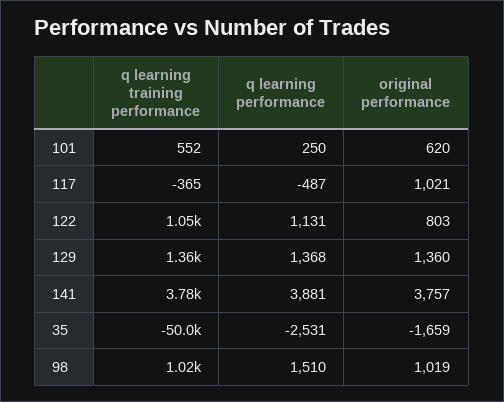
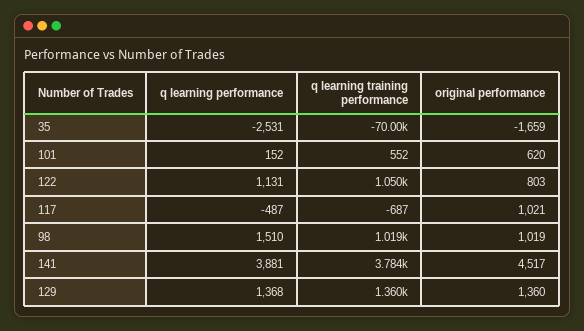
  {
    "q learning training performance": {
      "101": 552,
-     "117": -365,
+     "117": -687,
      "122": 1050,
      "129": 1360,
      "141": 3784,
-     "35": -50000,
+     "35": -70000,
      "98": 1019
    },
    "q learning performance": {
-     "101": 250,
+     "101": 152,
      "117": -487,
      "122": 1131,
      "129": 1368,
      "141": 3881,
      "35": -2531,
      "98": 1510
    },
    "original performance": {
      "101": 620,
      "117": 1021,
      "122": 803,
      "129": 1360,
-     "141": 3757,
+     "141": 4517,
      "35": -1659,
      "98": 1019
    }
  }

